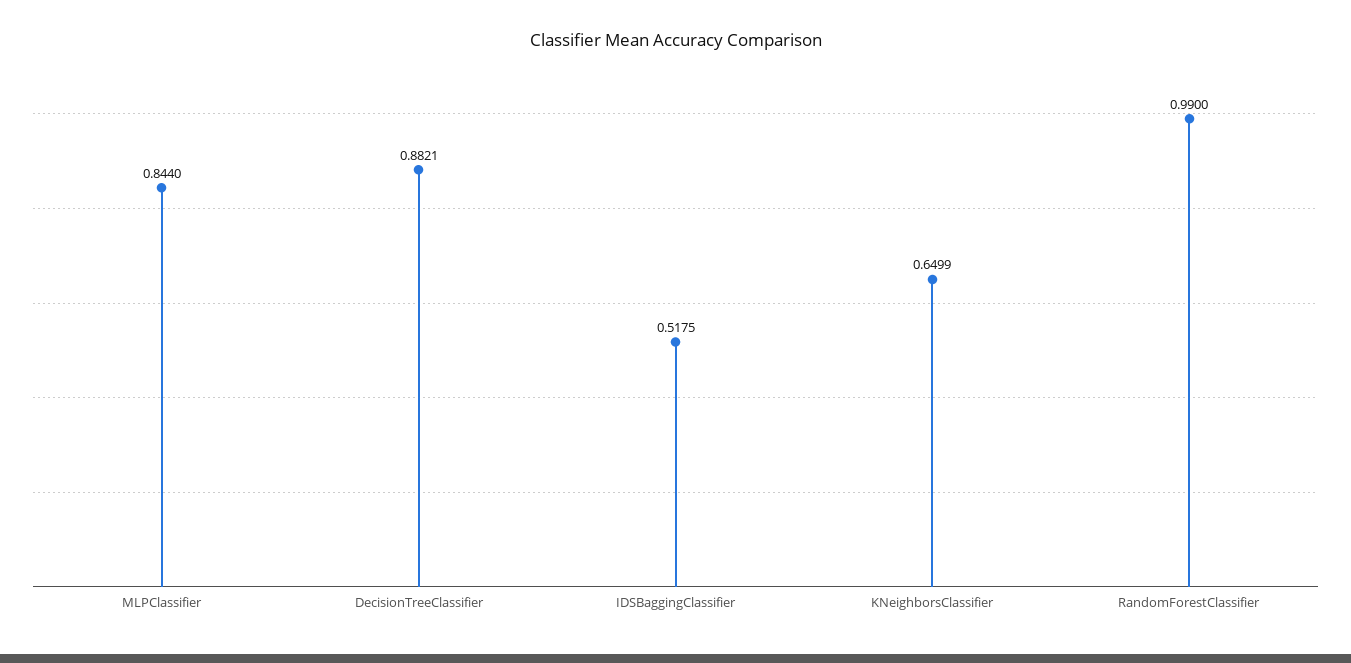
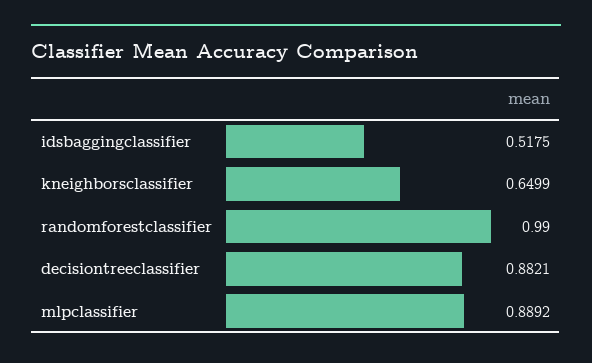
  {
-   "MLPClassifier": 0.844,
+   "MLPClassifier": 0.8892,
    "DecisionTreeClassifier": 0.8821,
    "IDSBaggingClassifier": 0.5175,
    "KNeighborsClassifier": 0.6499,
    "RandomForestClassifier": 0.99
  }

